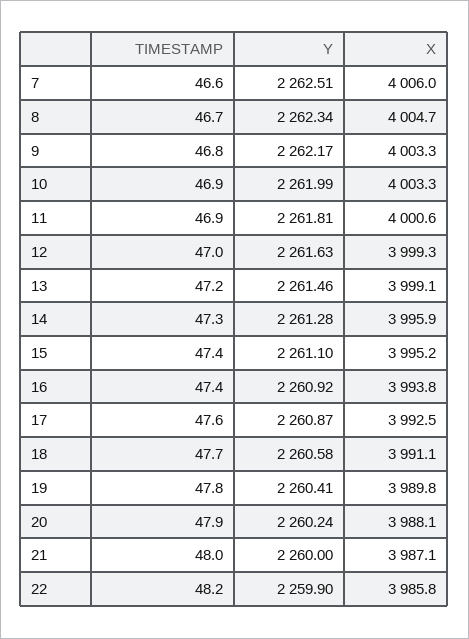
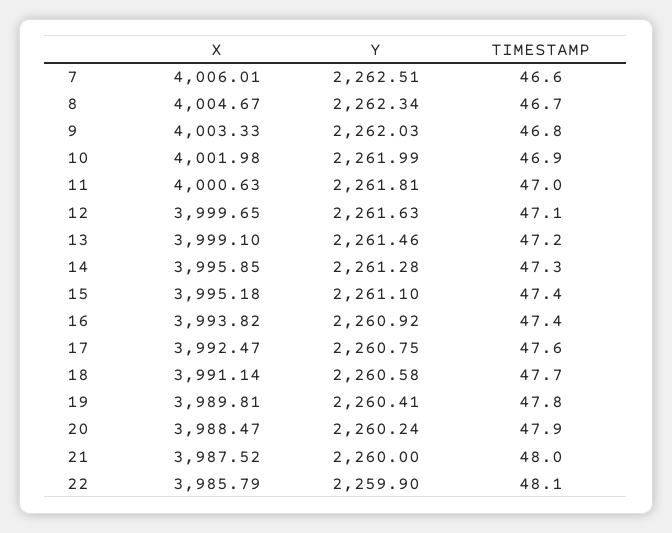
  {
    "TIMESTAMP": {
      "7": 46.6,
      "8": 46.7,
      "9": 46.8,
      "10": 46.9,
-     "11": 46.9,
+     "11": 47,
-     "12": 47,
+     "12": 47.1,
      "13": 47.2,
      "14": 47.3,
      "15": 47.4,
      "16": 47.4,
      "17": 47.6,
      "18": 47.7,
      "19": 47.8,
      "20": 47.9,
      "21": 48,
-     "22": 48.2
+     "22": 48.1
    },
    "Y": {
      "7": 2262.51,
      "8": 2262.34,
-     "9": 2262.17,
+     "9": 2262.03,
      "10": 2261.99,
      "11": 2261.81,
      "12": 2261.63,
      "13": 2261.46,
      "14": 2261.28,
      "15": 2261.1,
      "16": 2260.92,
-     "17": 2260.87,
+     "17": 2260.75,
      "18": 2260.58,
      "19": 2260.41,
      "20": 2260.24,
      "21": 2260,
      "22": 2259.9
    },
    "X": {
      "7": 4006.01,
      "8": 4004.67,
      "9": 4003.33,
-     "10": 4003.3,
+     "10": 4001.98,
      "11": 4000.63,
-     "12": 3999.3,
+     "12": 3999.65,
      "13": 3999.1,
      "14": 3995.85,
      "15": 3995.18,
      "16": 3993.82,
      "17": 3992.47,
      "18": 3991.14,
      "19": 3989.81,
-     "20": 3988.1,
+     "20": 3988.47,
-     "21": 3987.1,
+     "21": 3987.52,
      "22": 3985.79
    }
  }

